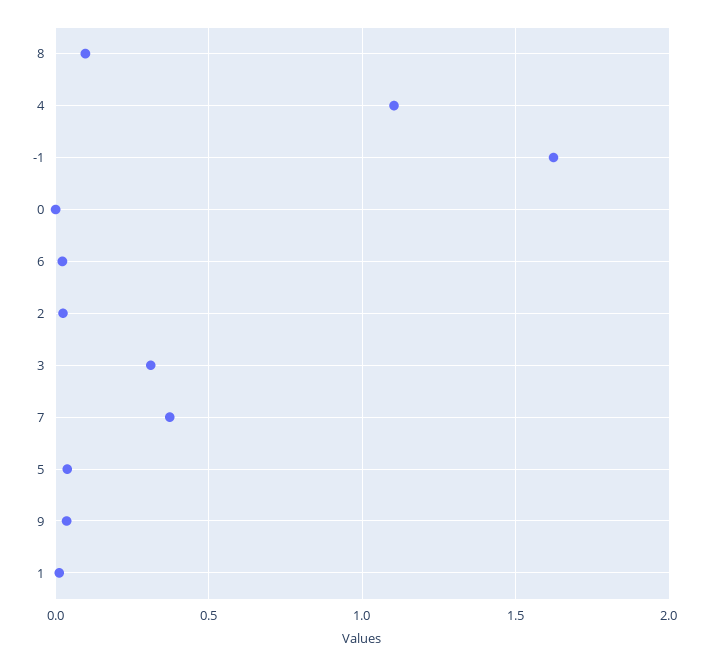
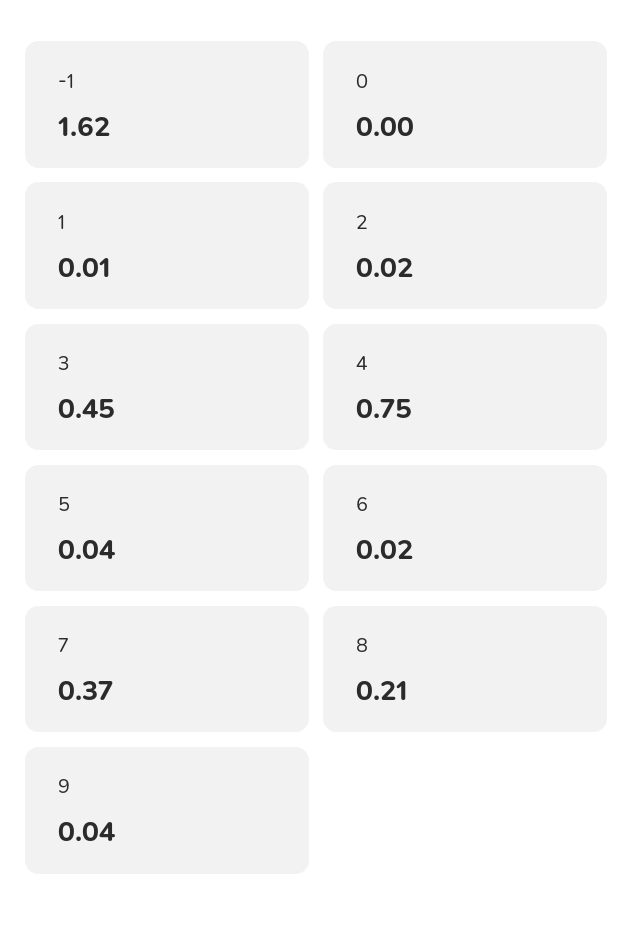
  {
-   "8": 0.1,
+   "8": 0.21,
-   "4": 1.1,
+   "4": 0.75,
    "-1": 1.62,
    "0": 0,
    "6": 0.02,
    "2": 0.02,
-   "3": 0.3,
+   "3": 0.45,
    "7": 0.37,
    "5": 0.04,
    "9": 0.04,
    "1": 0.01
  }

